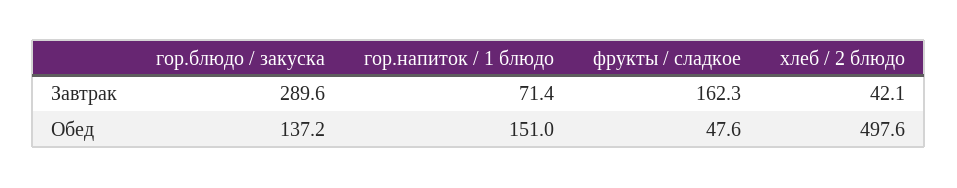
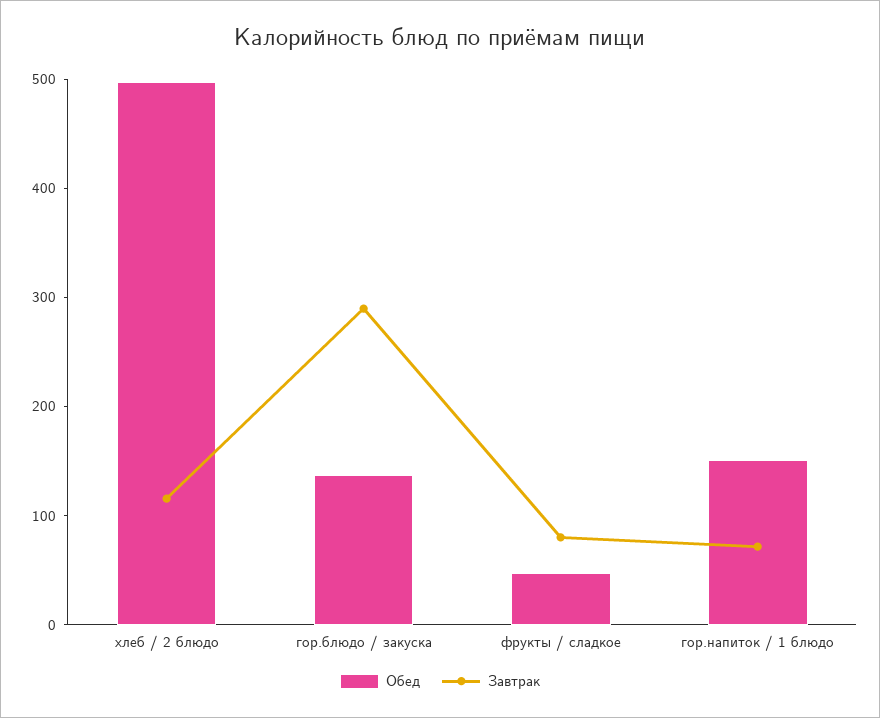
  {
    "Завтрак": {
      "гор.блюдо / закуска": 289.6,
      "гор.напиток / 1 блюдо": 71.4,
-     "фрукты / сладкое": 162.3,
+     "фрукты / сладкое": 80,
-     "хлеб / 2 блюдо": 42.1
+     "хлеб / 2 блюдо": 120
    },
    "Обед": {
      "гор.блюдо / закуска": 137.2,
      "гор.напиток / 1 блюдо": 151,
      "фрукты / сладкое": 47.6,
      "хлеб / 2 блюдо": 497.6
    }
  }

